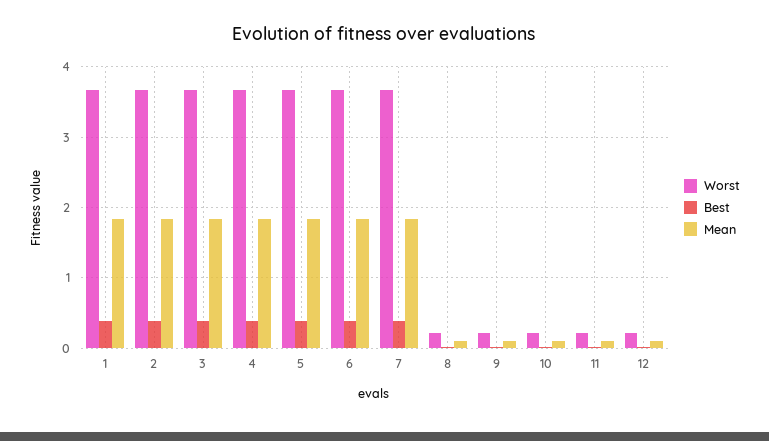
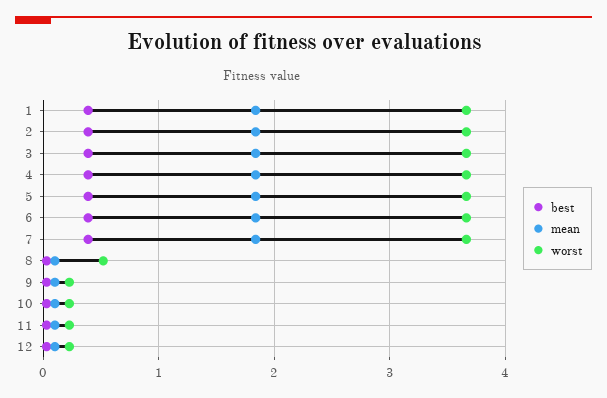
  {
    "Worst": {
      "1": 3.7,
      "2": 3.7,
      "3": 3.7,
      "4": 3.7,
      "5": 3.7,
      "6": 3.7,
      "7": 3.7,
-     "8": 0.2,
+     "8": 0.5,
      "9": 0.2,
      "10": 0.2,
      "11": 0.2,
      "12": 0.2
    },
    "Best": {
      "1": 0.4,
      "2": 0.4,
      "3": 0.4,
      "4": 0.4,
      "5": 0.4,
      "6": 0.4,
      "7": 0.4,
      "8": 0,
      "9": 0,
      "10": 0,
      "11": 0,
      "12": 0
    },
    "Mean": {
      "1": 1.8,
      "2": 1.8,
      "3": 1.8,
      "4": 1.8,
      "5": 1.8,
      "6": 1.8,
      "7": 1.8,
      "8": 0.1,
      "9": 0.1,
      "10": 0.1,
      "11": 0.1,
      "12": 0.1
    }
  }

